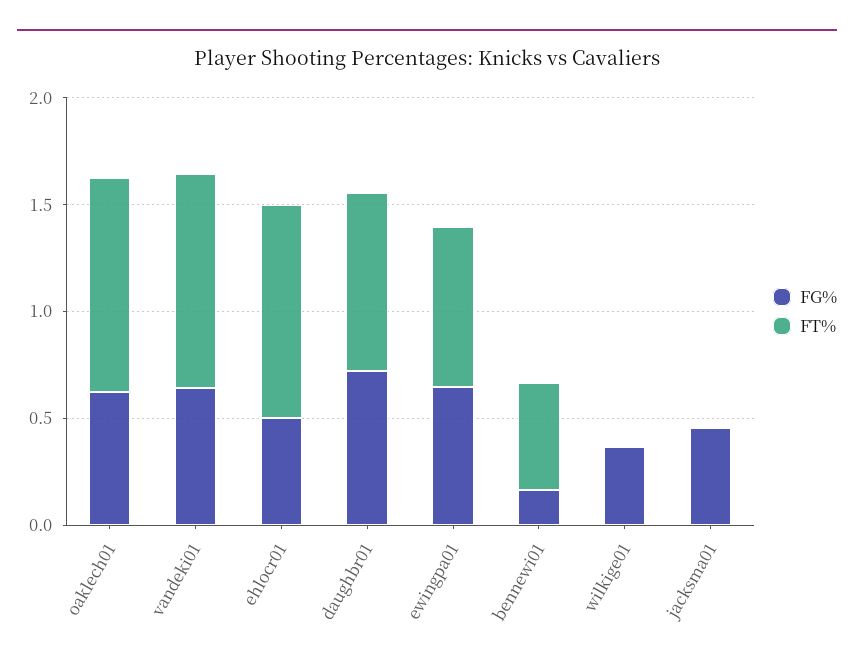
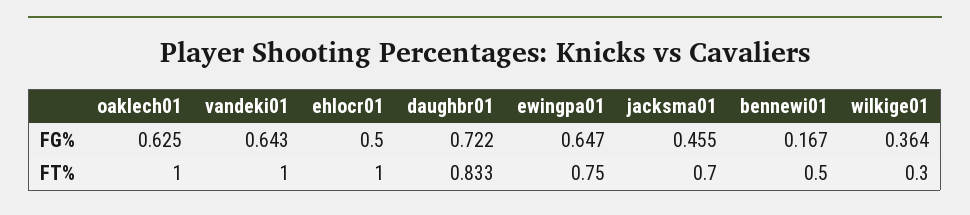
  {
    "FG%": {
      "oaklech01": 0.625,
      "vandeki01": 0.643,
      "ehlocr01": 0.5,
      "daughbr01": 0.722,
      "ewingpa01": 0.647,
      "bennewi01": 0.167,
      "wilkige01": 0.364,
      "jacksma01": 0.455
    },
    "FT%": {
      "oaklech01": 1,
      "vandeki01": 1,
      "ehlocr01": 1,
      "daughbr01": 0.833,
      "ewingpa01": 0.75,
      "bennewi01": 0.5,
-     "wilkige01": 0,
+     "wilkige01": 0.3,
-     "jacksma01": 0
+     "jacksma01": 0.7
    }
  }

